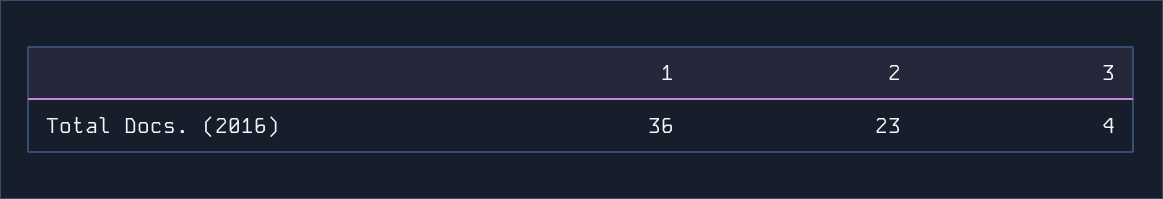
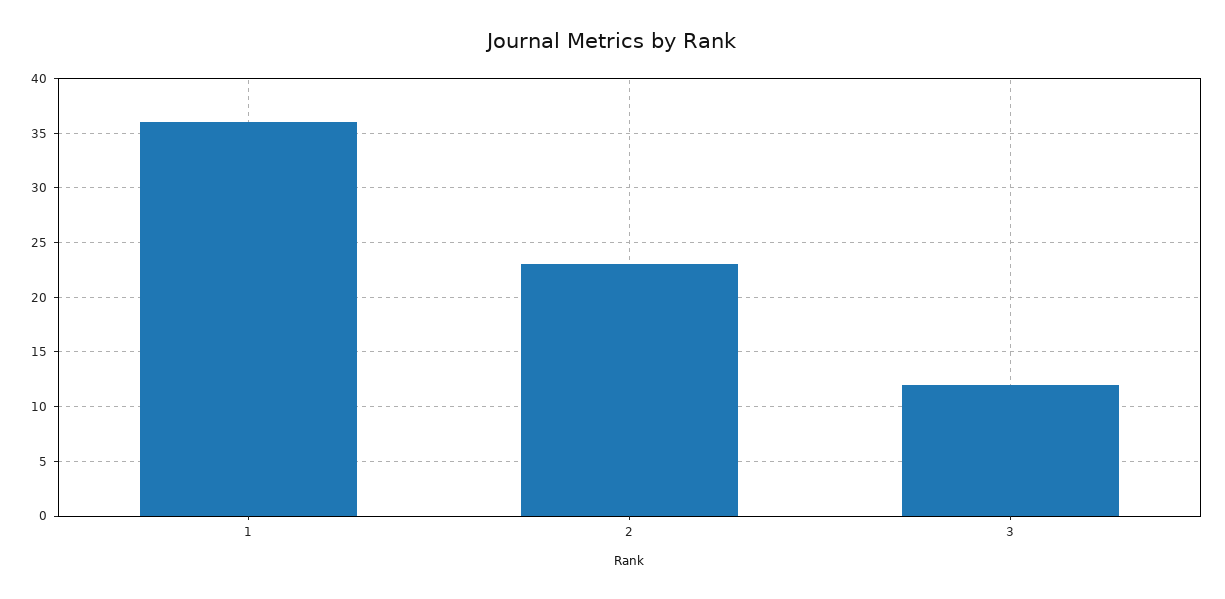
  {
    "1": 36,
    "2": 23,
-   "3": 4
+   "3": 12
  }

